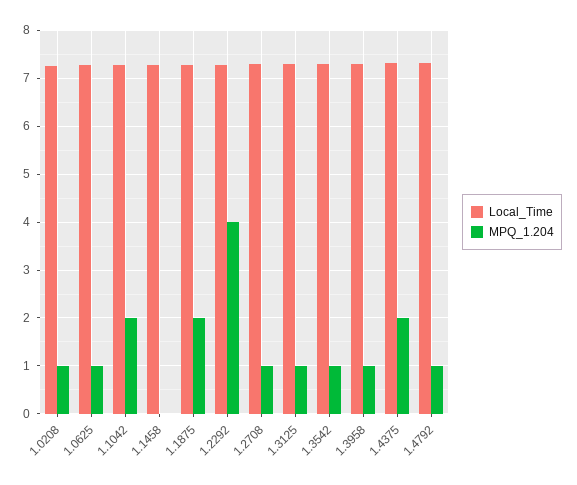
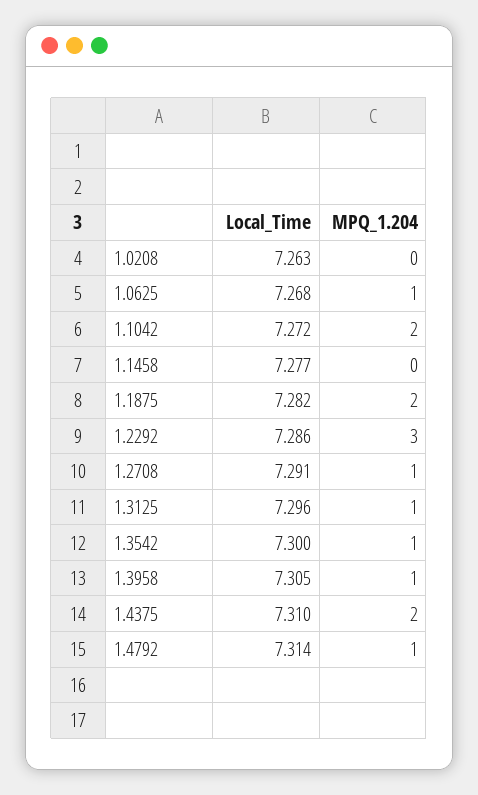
  {
    "Local_Time": {
      "1.0208": 7.263,
      "1.0625": 7.268,
      "1.1042": 7.272,
      "1.1458": 7.277,
      "1.1875": 7.282,
      "1.2292": 7.286,
      "1.2708": 7.291,
      "1.3125": 7.296,
      "1.3542": 7.3,
      "1.3958": 7.305,
      "1.4375": 7.31,
      "1.4792": 7.314
    },
    "MPQ_1.204": {
-     "1.0208": 1,
+     "1.0208": 0,
      "1.0625": 1,
      "1.1042": 2,
      "1.1458": 0,
      "1.1875": 2,
-     "1.2292": 4,
+     "1.2292": 3,
      "1.2708": 1,
      "1.3125": 1,
      "1.3542": 1,
      "1.3958": 1,
      "1.4375": 2,
      "1.4792": 1
    }
  }

